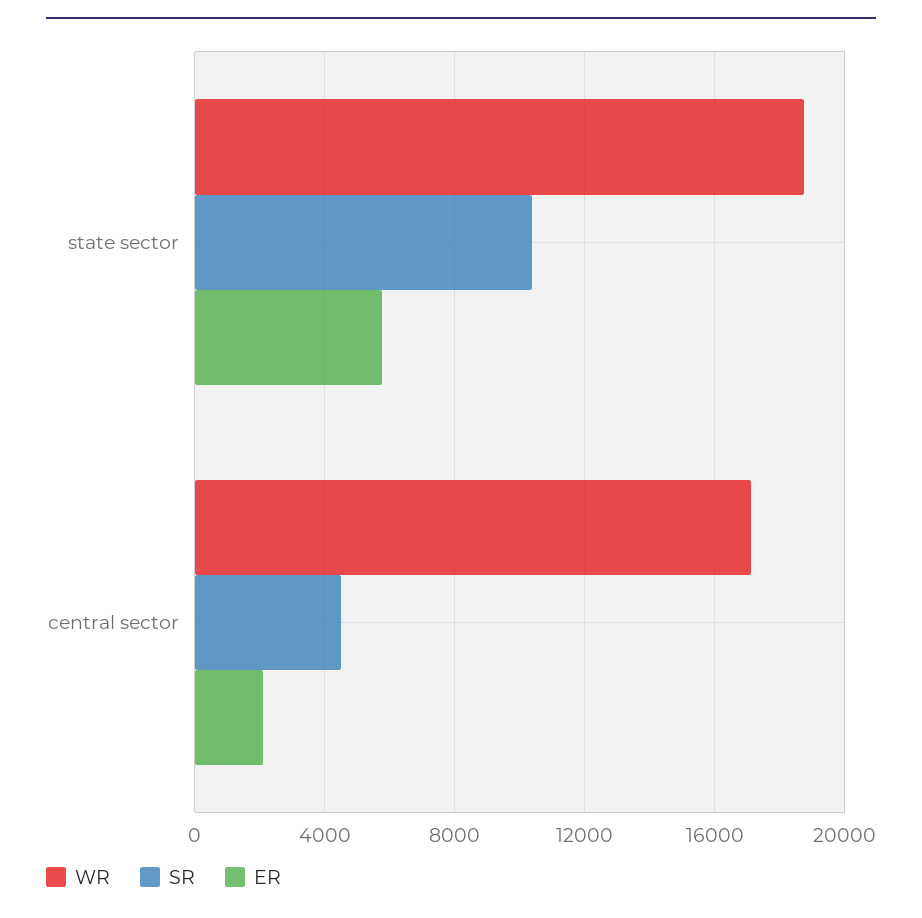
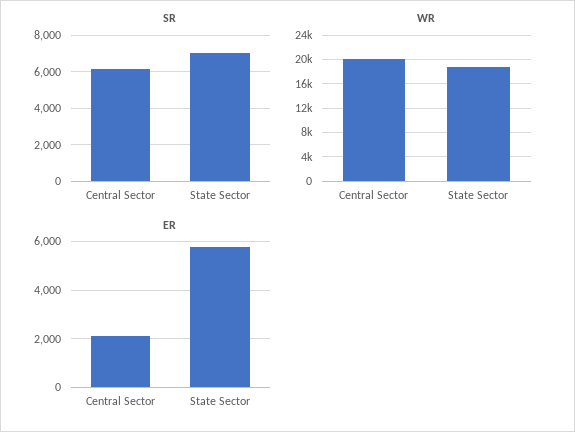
  {
    "WR": {
      "state sector": 18500,
-     "central sector": 17000
+     "central sector": 20000
    },
    "SR": {
-     "state sector": 10500,
+     "state sector": 7000,
-     "central sector": 4500
+     "central sector": 6000
    },
    "ER": {
      "state sector": 5750,
      "central sector": 2000
    }
  }

